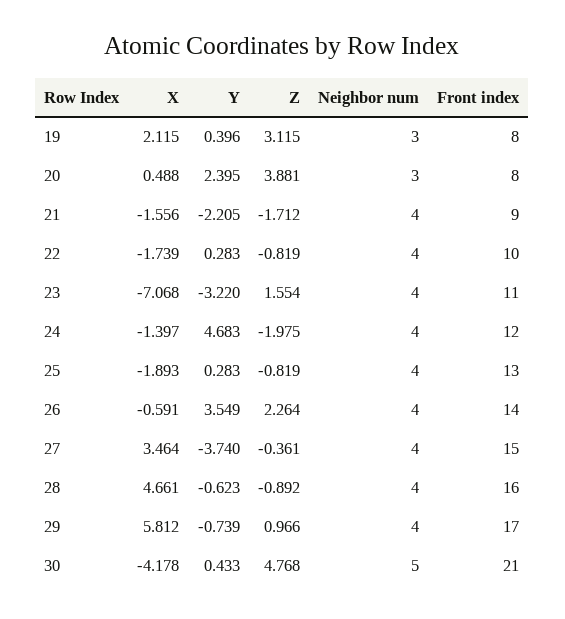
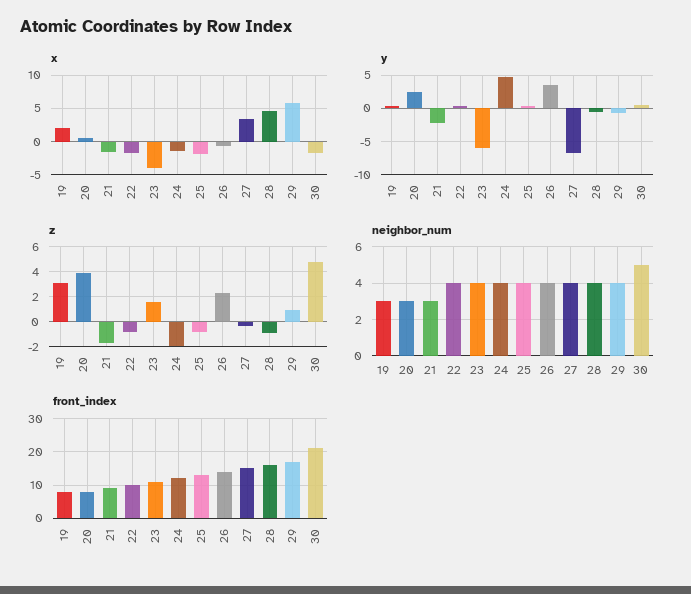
  {
    "X": {
      "19": 2.115,
      "20": 0.488,
      "21": -1.556,
      "22": -1.739,
-     "23": -7.068,
+     "23": -4,
      "24": -1.397,
      "25": -1.893,
      "26": -0.591,
      "27": 3.464,
      "28": 4.661,
      "29": 5.812,
-     "30": -4.178
+     "30": -2
    },
    "Y": {
      "19": 0.396,
      "20": 2.395,
      "21": -2.205,
      "22": 0.283,
-     "23": -3.22,
+     "23": -6,
      "24": 4.683,
      "25": 0.283,
      "26": 3.549,
-     "27": -3.74,
+     "27": -7,
      "28": -0.623,
      "29": -0.739,
      "30": 0.433
    },
    "Z": {
      "19": 3.115,
      "20": 3.881,
      "21": -1.712,
      "22": -0.819,
      "23": 1.554,
      "24": -1.975,
      "25": -0.819,
      "26": 2.264,
      "27": -0.361,
      "28": -0.892,
      "29": 0.966,
      "30": 4.768
    },
    "Neighbor num": {
      "19": 3,
      "20": 3,
-     "21": 4,
+     "21": 3,
      "22": 4,
      "23": 4,
      "24": 4,
      "25": 4,
      "26": 4,
      "27": 4,
      "28": 4,
      "29": 4,
      "30": 5
    },
    "Front index": {
      "19": 8,
      "20": 8,
      "21": 9,
      "22": 10,
      "23": 11,
      "24": 12,
      "25": 13,
      "26": 14,
      "27": 15,
      "28": 16,
      "29": 17,
      "30": 21
    }
  }

